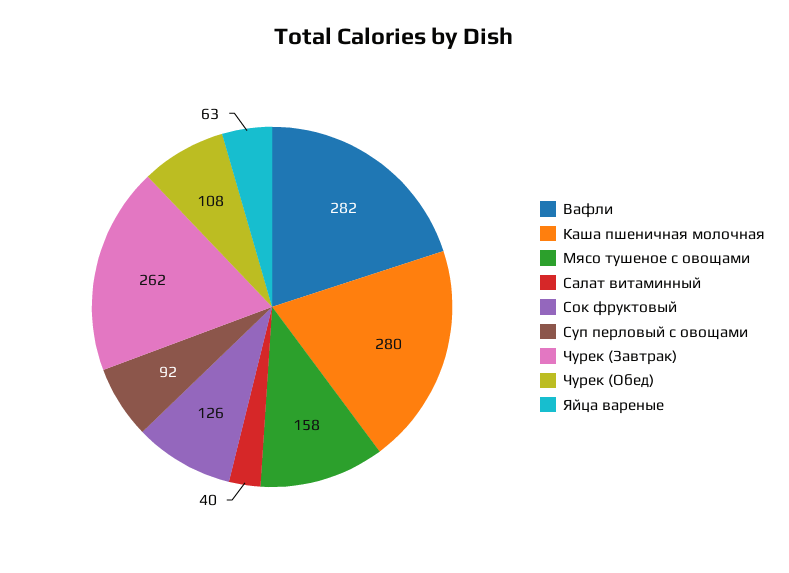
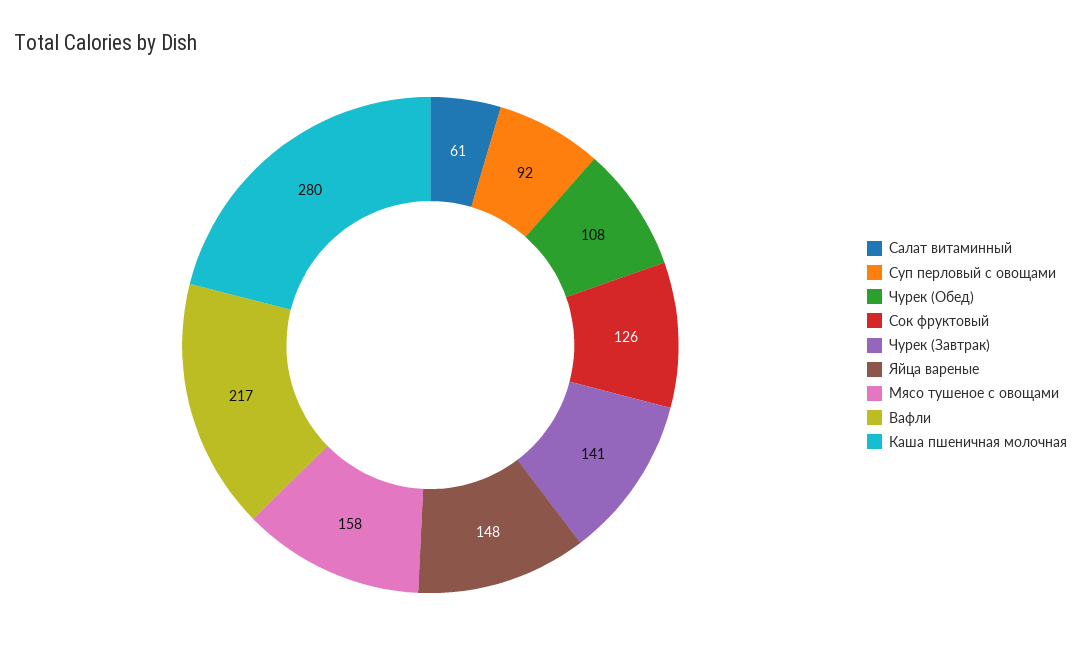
  {
-   "Вафли": 282,
+   "Вафли": 217,
    "Каша пшеничная молочная": 280,
    "Мясо тушеное с овощами": 158,
-   "Салат витаминный": 40,
+   "Салат витаминный": 61,
    "Сок фруктовый": 126,
    "Суп перловый с овощами": 92,
-   "Чурек (Завтрак)": 262,
+   "Чурек (Завтрак)": 141,
    "Чурек (Обед)": 108,
-   "Яйца вареные": 63
+   "Яйца вареные": 148
  }

